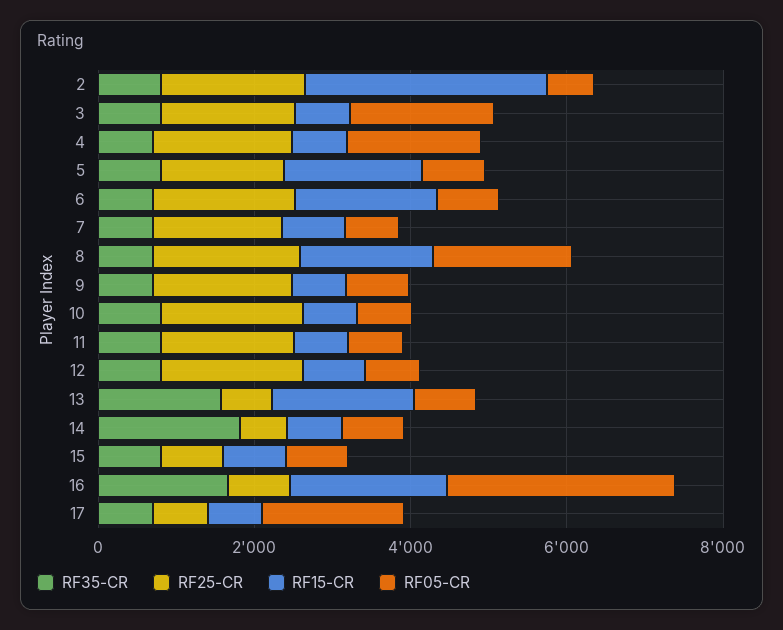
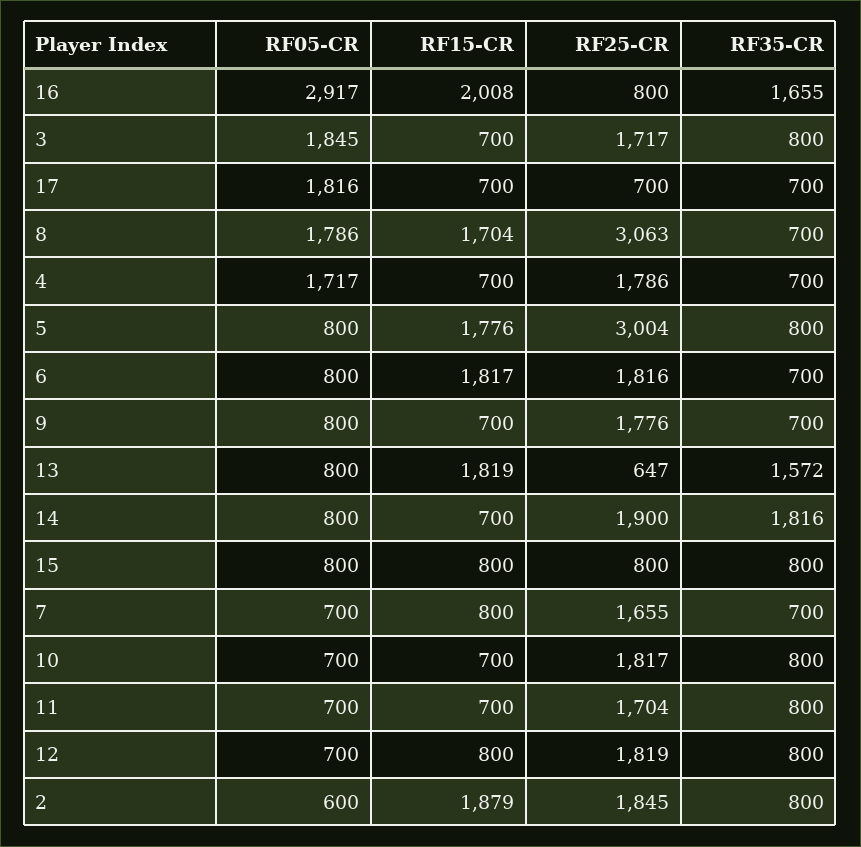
  {
    "RF35-CR": {
      "2": 800,
      "3": 800,
      "4": 700,
      "5": 800,
      "6": 700,
      "7": 700,
      "8": 700,
      "9": 700,
      "10": 800,
      "11": 800,
      "12": 800,
      "13": 1572,
      "14": 1816,
      "15": 800,
      "16": 1655,
      "17": 700
    },
    "RF25-CR": {
      "2": 1845,
      "3": 1717,
      "4": 1786,
-     "5": 1500,
+     "5": 3004,
      "6": 1816,
      "7": 1655,
-     "8": 2000,
+     "8": 3063,
      "9": 1776,
      "10": 1817,
      "11": 1704,
      "12": 1819,
      "13": 647,
-     "14": 500,
+     "14": 1900,
      "15": 800,
      "16": 800,
      "17": 700
    },
    "RF15-CR": {
-     "2": 3000,
+     "2": 1879,
      "3": 700,
      "4": 700,
      "5": 1776,
      "6": 1817,
      "7": 800,
      "8": 1704,
      "9": 700,
      "10": 700,
      "11": 700,
      "12": 800,
      "13": 1819,
      "14": 700,
      "15": 800,
      "16": 2008,
      "17": 700
    },
    "RF05-CR": {
      "2": 600,
      "3": 1845,
      "4": 1717,
      "5": 800,
      "6": 800,
      "7": 700,
      "8": 1786,
      "9": 800,
      "10": 700,
      "11": 700,
      "12": 700,
      "13": 800,
      "14": 800,
      "15": 800,
      "16": 2917,
      "17": 1816
    }
  }

